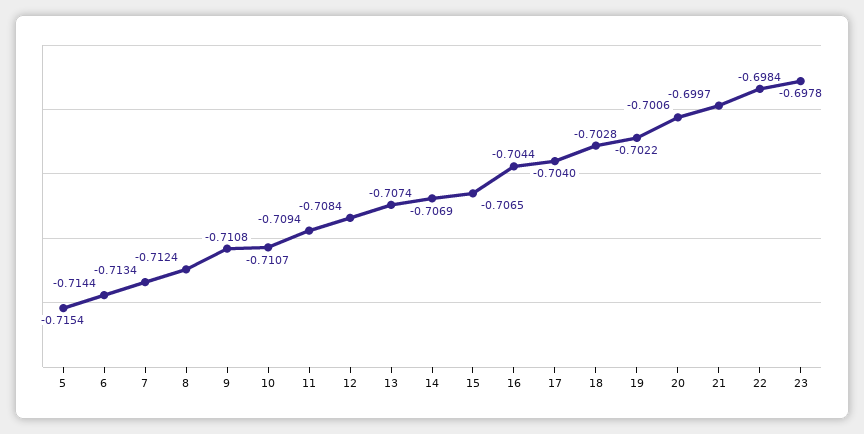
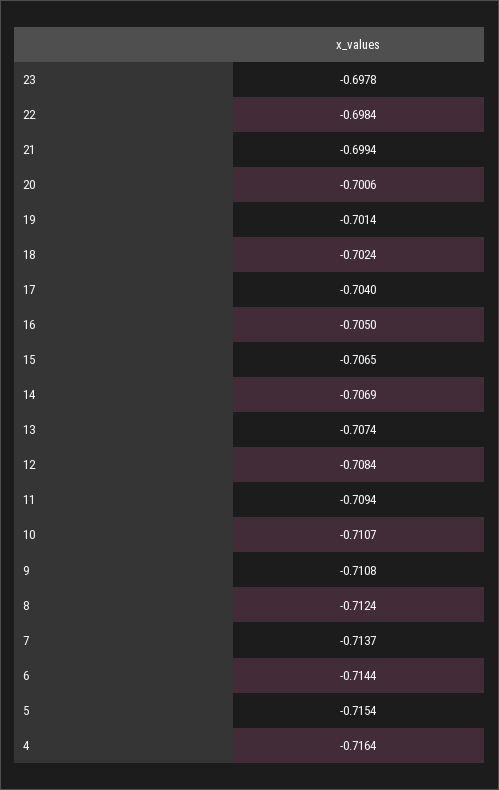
  {
    "5": -0.7154,
    "6": -0.7144,
-   "7": -0.7134,
+   "7": -0.7137,
    "8": -0.7124,
    "9": -0.7108,
    "10": -0.7107,
    "11": -0.7094,
    "12": -0.7084,
    "13": -0.7074,
    "14": -0.7069,
    "15": -0.7065,
-   "16": -0.7044,
+   "16": -0.705,
    "17": -0.704,
-   "18": -0.7028,
+   "18": -0.7024,
-   "19": -0.7022,
+   "19": -0.7014,
    "20": -0.7006,
-   "21": -0.6997,
+   "21": -0.6994,
    "22": -0.6984,
-   "23": -0.6978
+   "23": -0.6978,
+   "4": -0.7164
  }

